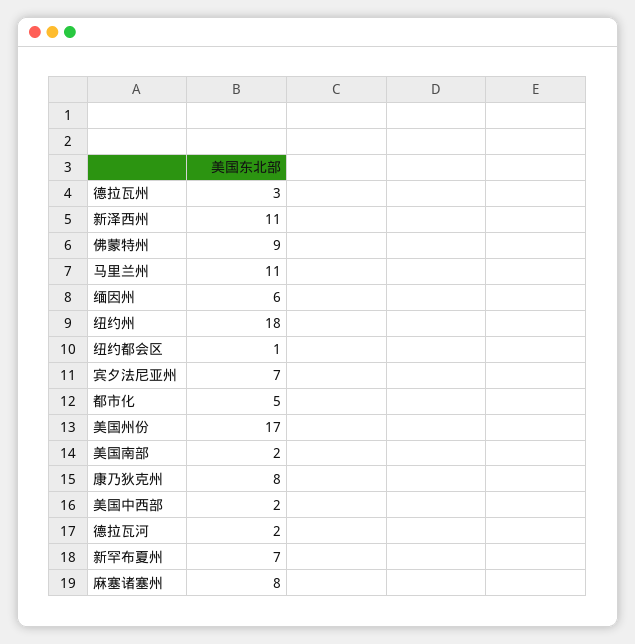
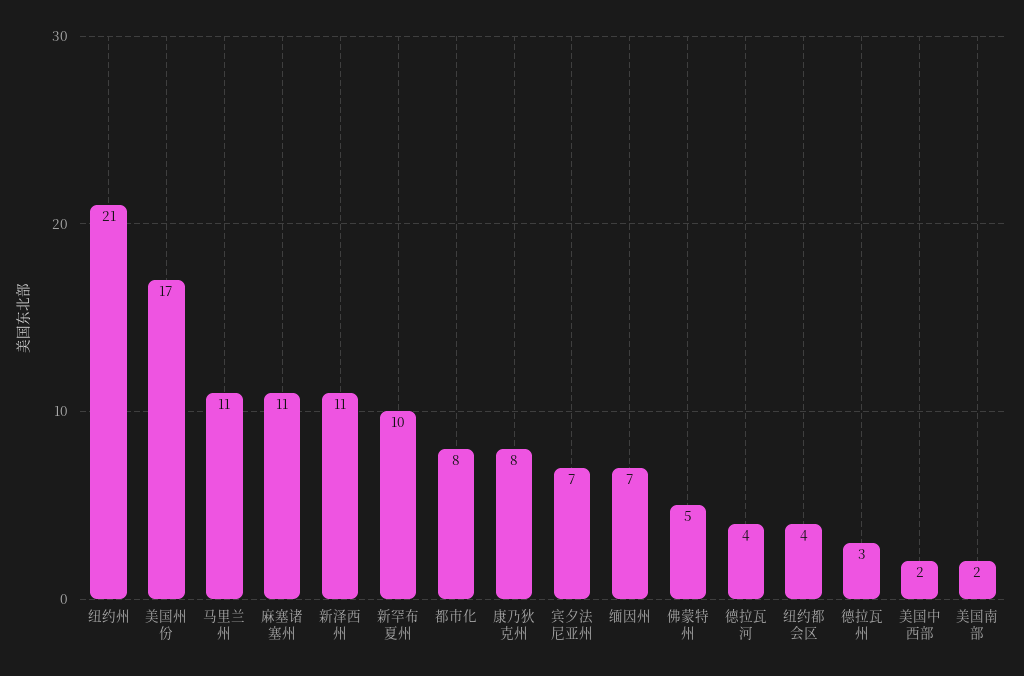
  {
    "德拉瓦州": 3,
    "新泽西州": 11,
-   "佛蒙特州": 9,
+   "佛蒙特州": 5,
    "马里兰州": 11,
-   "缅因州": 6,
+   "缅因州": 7,
-   "纽约州": 18,
+   "纽约州": 21,
-   "纽约都会区": 1,
+   "纽约都会区": 4,
    "宾夕法尼亚州": 7,
-   "都市化": 5,
+   "都市化": 8,
    "美国州份": 17,
    "美国南部": 2,
    "康乃狄克州": 8,
    "美国中西部": 2,
-   "德拉瓦河": 2,
+   "德拉瓦河": 4,
-   "新罕布夏州": 7,
+   "新罕布夏州": 10,
-   "麻塞诸塞州": 8
+   "麻塞诸塞州": 11
  }

